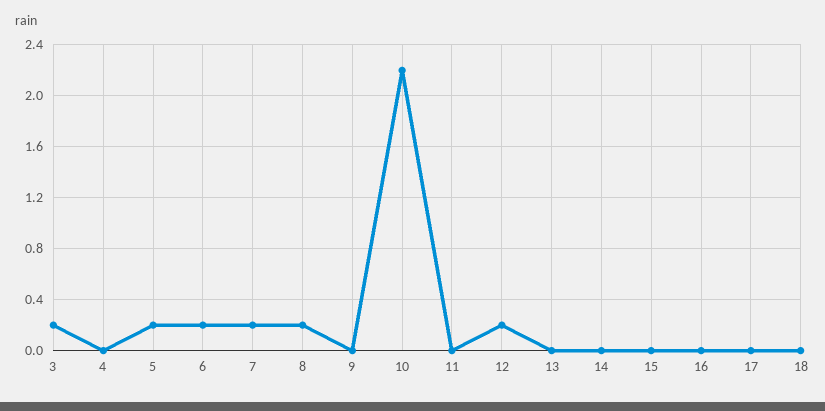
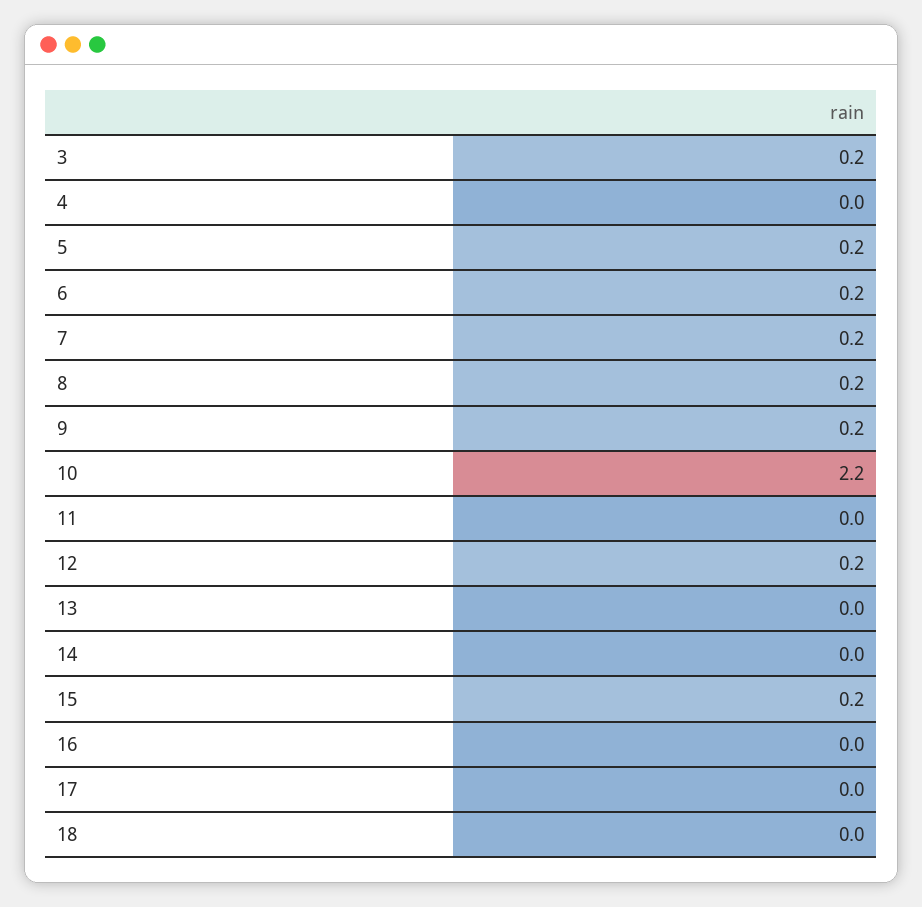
  {
    "3": 0.2,
    "4": 0,
    "5": 0.2,
    "6": 0.2,
    "7": 0.2,
    "8": 0.2,
-   "9": 0,
+   "9": 0.2,
    "10": 2.2,
    "11": 0,
    "12": 0.2,
    "13": 0,
    "14": 0,
-   "15": 0,
+   "15": 0.2,
    "16": 0,
    "17": 0,
    "18": 0
  }

